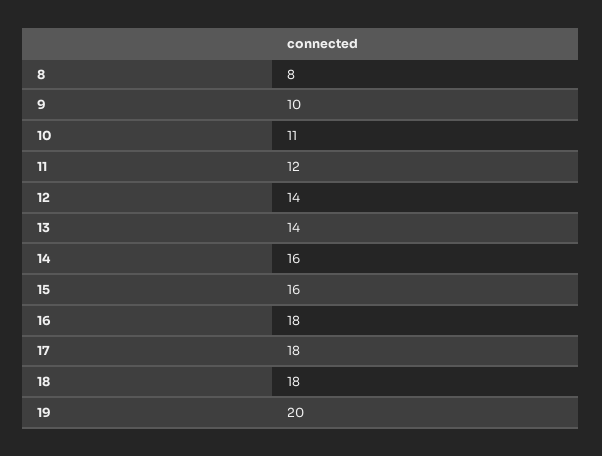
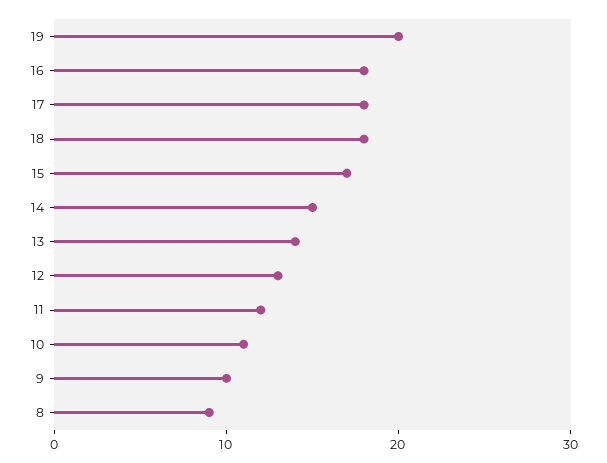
  {
-   "8": 8,
+   "8": 9,
    "9": 10,
    "10": 11,
    "11": 12,
-   "12": 14,
+   "12": 13,
    "13": 14,
-   "14": 16,
+   "14": 15,
-   "15": 16,
+   "15": 17,
    "16": 18,
    "17": 18,
    "18": 18,
    "19": 20
  }

